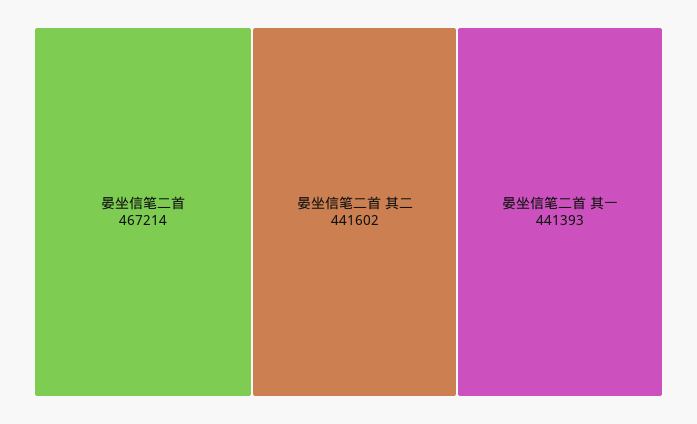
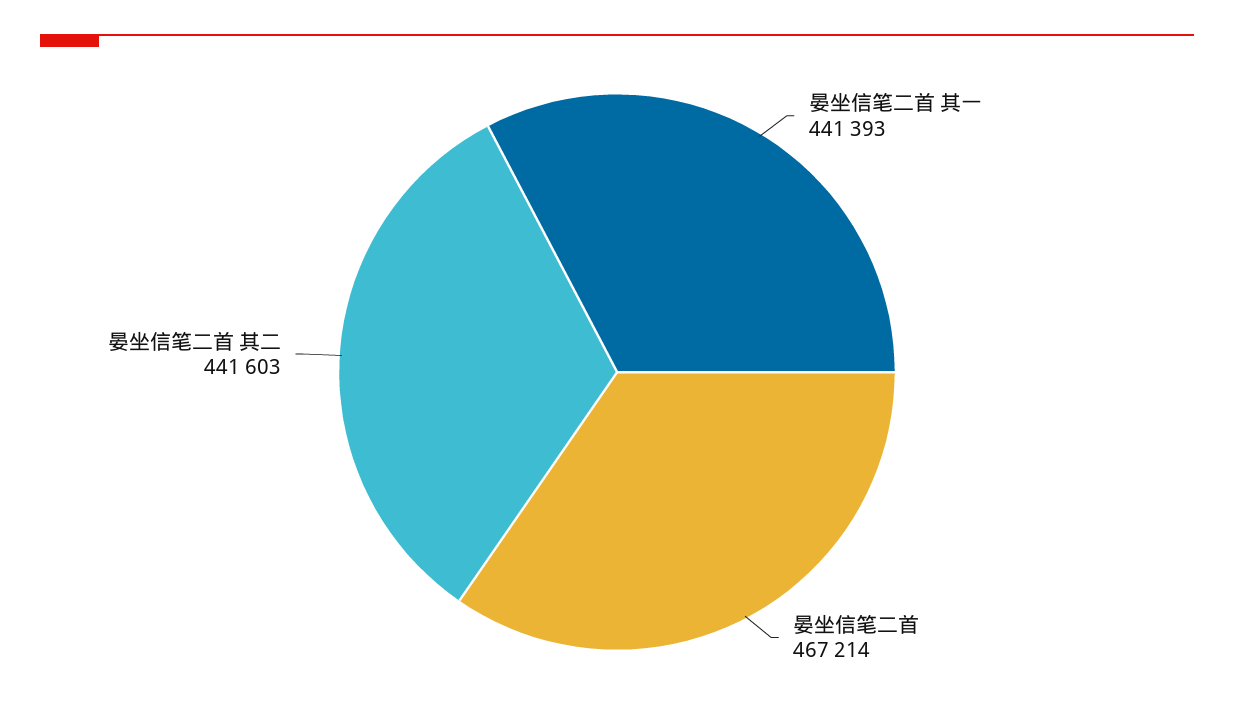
  {
    "晏坐信笔二首": 467214,
-   "晏坐信笔二首 其二": 441602,
+   "晏坐信笔二首 其二": 441603,
    "晏坐信笔二首 其一": 441393
  }

